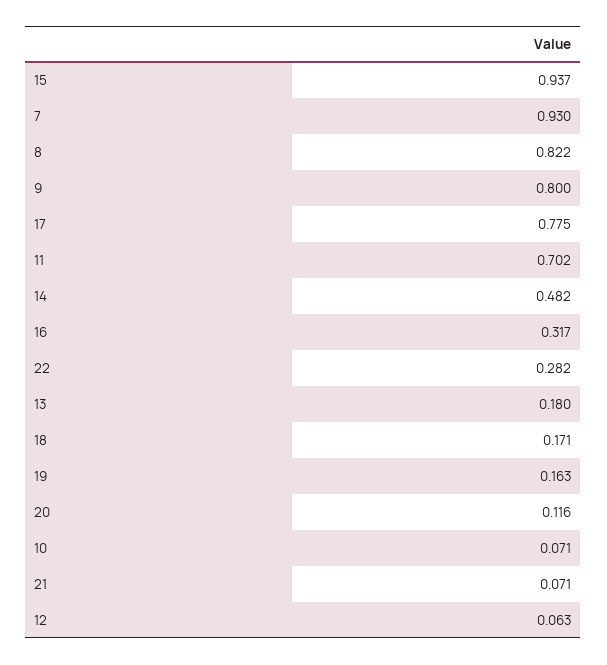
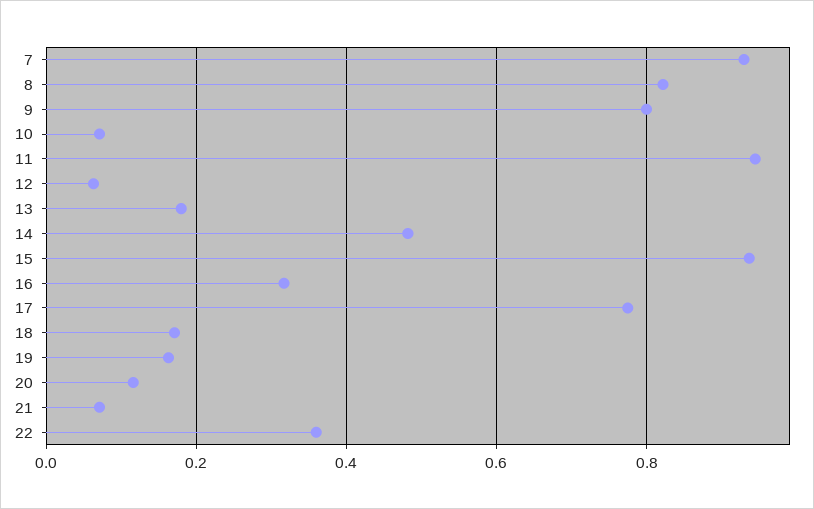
  {
    "15": 0.937,
    "7": 0.93,
    "8": 0.822,
    "9": 0.8,
    "17": 0.775,
-   "11": 0.702,
+   "11": 0.94,
    "14": 0.482,
    "16": 0.317,
-   "22": 0.282,
+   "22": 0.36,
    "13": 0.18,
    "18": 0.171,
    "19": 0.163,
    "20": 0.116,
    "10": 0.071,
    "21": 0.071,
    "12": 0.063
  }

